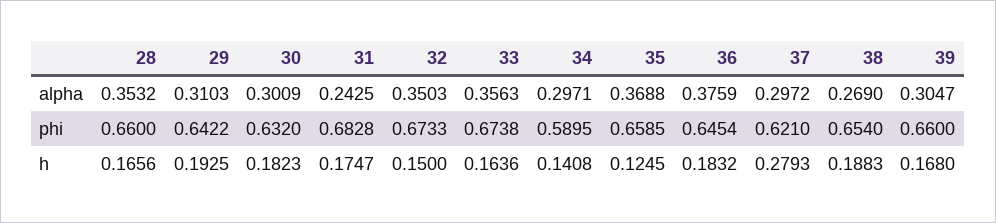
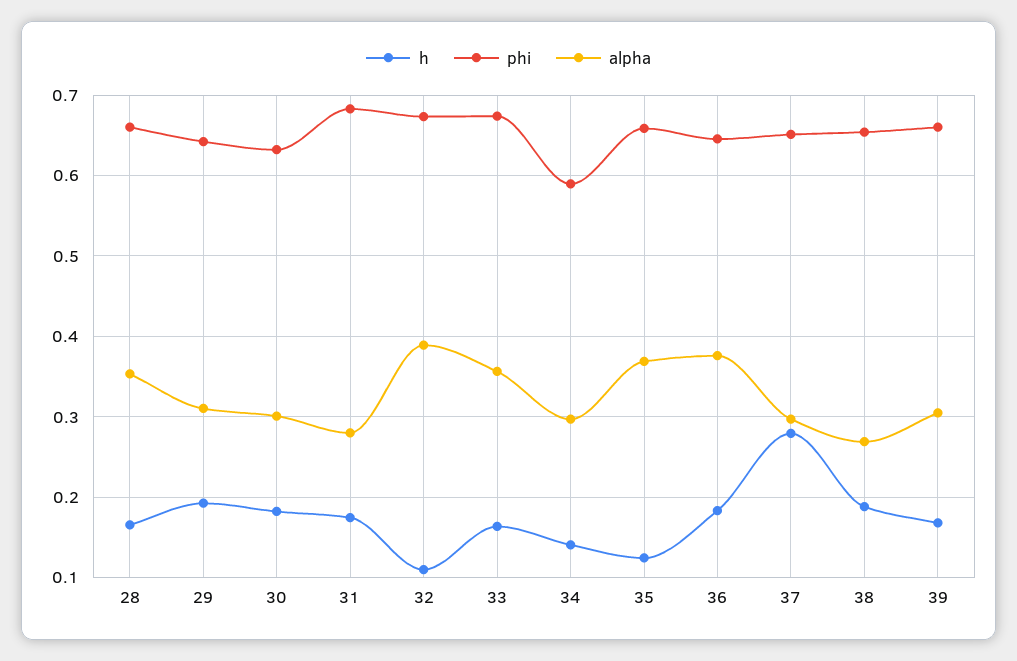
  {
    "alpha": {
      "28": 0.3532,
      "29": 0.3103,
      "30": 0.3009,
-     "31": 0.2425,
+     "31": 0.28,
-     "32": 0.3503,
+     "32": 0.39,
      "33": 0.3563,
      "34": 0.2971,
      "35": 0.3688,
      "36": 0.3759,
      "37": 0.2972,
      "38": 0.269,
      "39": 0.3047
    },
    "phi": {
      "28": 0.66,
      "29": 0.6422,
      "30": 0.632,
      "31": 0.6828,
      "32": 0.6733,
      "33": 0.6738,
      "34": 0.5895,
      "35": 0.6585,
      "36": 0.6454,
-     "37": 0.621,
+     "37": 0.65,
      "38": 0.654,
      "39": 0.66
    },
    "h": {
      "28": 0.1656,
      "29": 0.1925,
      "30": 0.1823,
      "31": 0.1747,
-     "32": 0.15,
+     "32": 0.11,
      "33": 0.1636,
      "34": 0.1408,
      "35": 0.1245,
      "36": 0.1832,
      "37": 0.2793,
      "38": 0.1883,
      "39": 0.168
    }
  }

